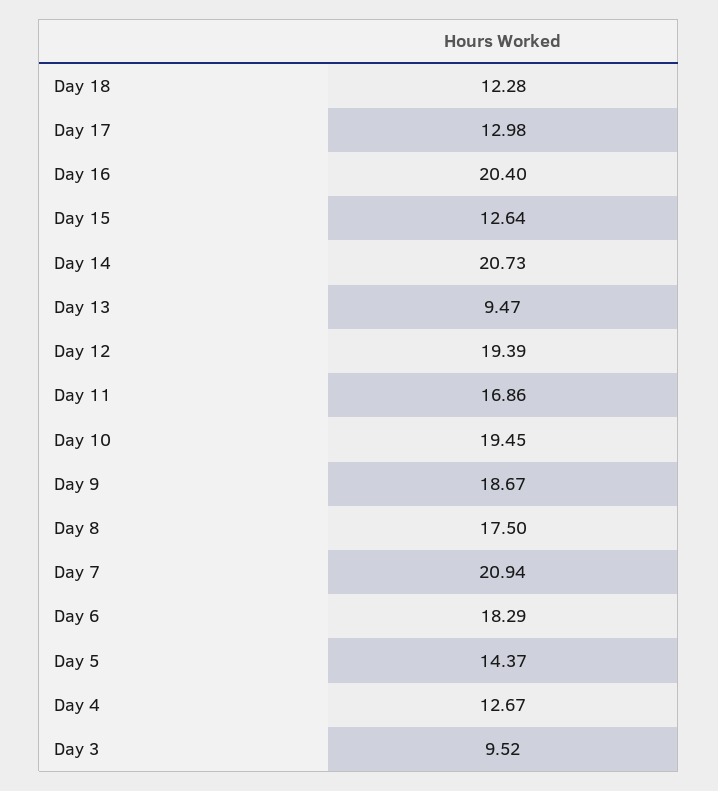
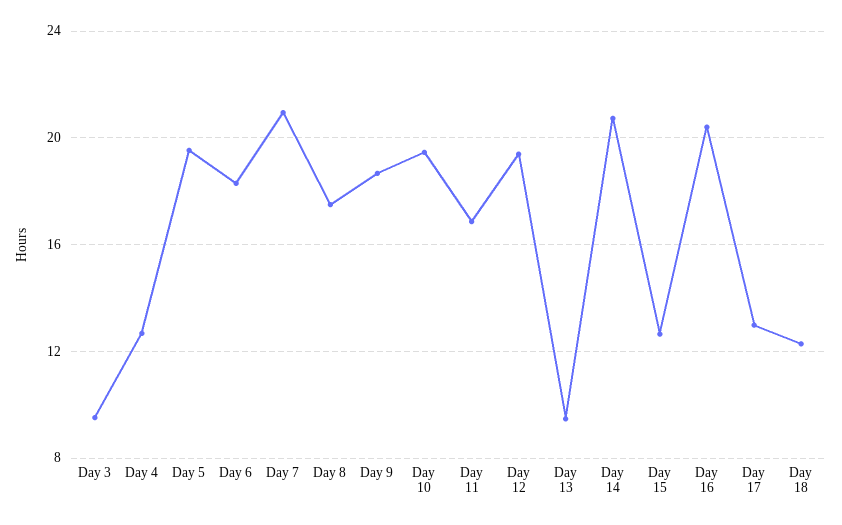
  {
    "Day 18": 12.28,
    "Day 17": 12.98,
    "Day 16": 20.4,
    "Day 15": 12.64,
    "Day 14": 20.73,
    "Day 13": 9.47,
    "Day 12": 19.39,
    "Day 11": 16.86,
    "Day 10": 19.45,
    "Day 9": 18.67,
    "Day 8": 17.5,
    "Day 7": 20.94,
    "Day 6": 18.29,
-   "Day 5": 14.37,
+   "Day 5": 19.5,
    "Day 4": 12.67,
    "Day 3": 9.52
  }

